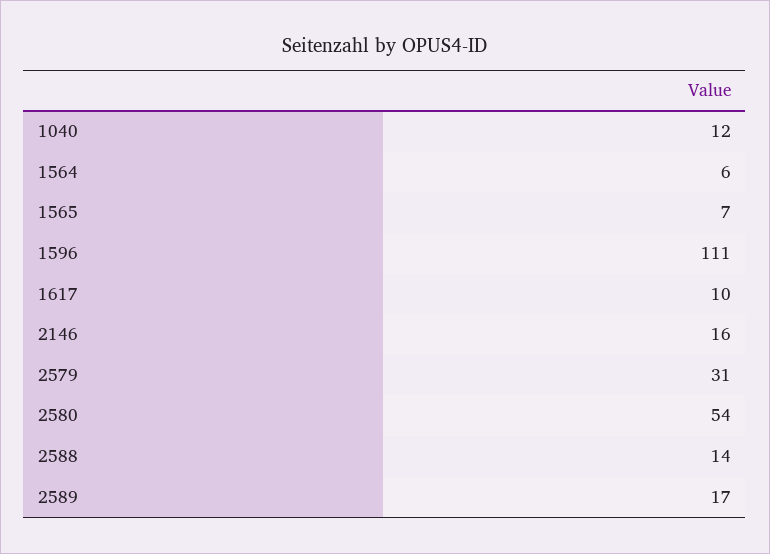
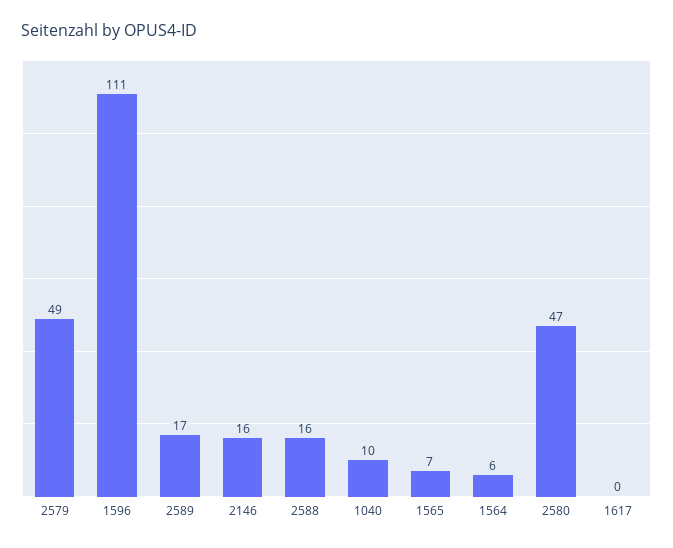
  {
-   "1040": 12,
+   "1040": 10,
    "1564": 6,
    "1565": 7,
    "1596": 111,
-   "1617": 10,
+   "1617": 0,
    "2146": 16,
-   "2579": 31,
+   "2579": 49,
-   "2580": 54,
+   "2580": 47,
-   "2588": 14,
+   "2588": 16,
    "2589": 17
  }

